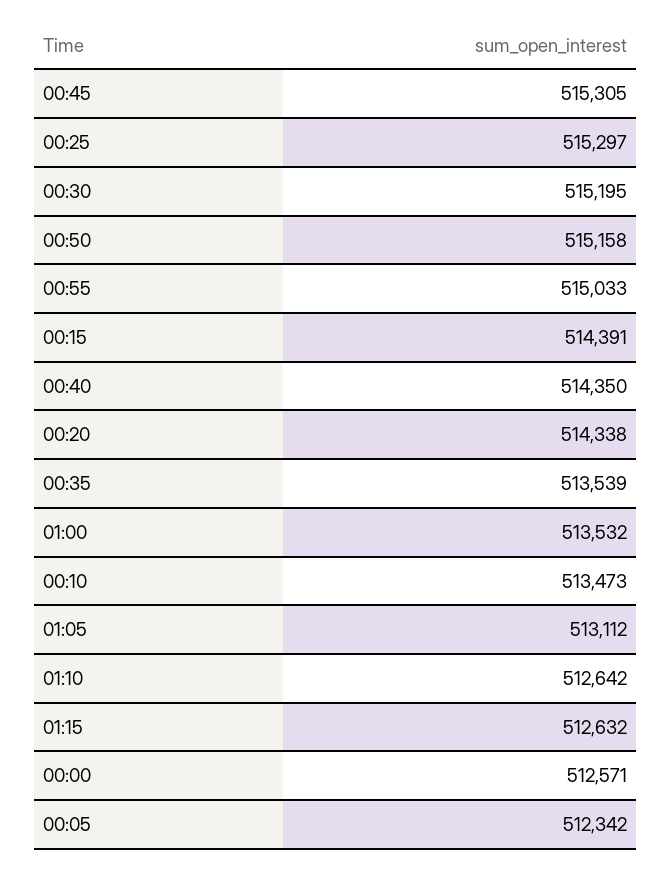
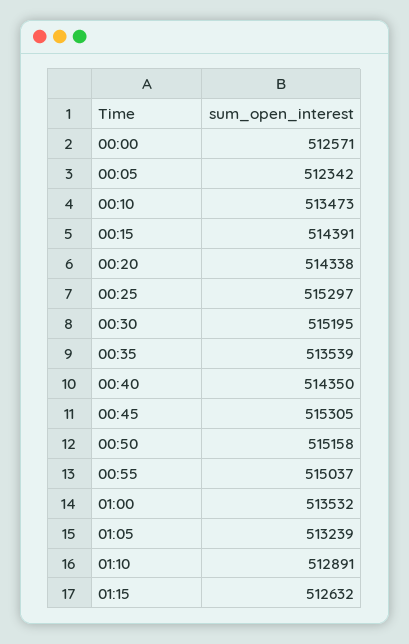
  {
    "00:45": 515305,
    "00:25": 515297,
    "00:30": 515195,
    "00:50": 515158,
-   "00:55": 515033,
+   "00:55": 515037,
    "00:15": 514391,
    "00:40": 514350,
    "00:20": 514338,
    "00:35": 513539,
    "01:00": 513532,
    "00:10": 513473,
-   "01:05": 513112,
+   "01:05": 513239,
-   "01:10": 512642,
+   "01:10": 512891,
    "01:15": 512632,
    "00:00": 512571,
    "00:05": 512342
  }

